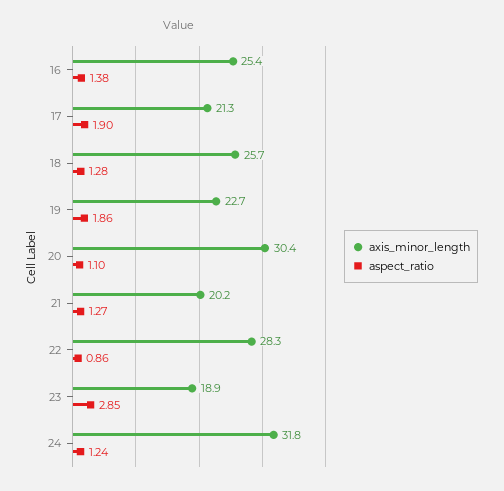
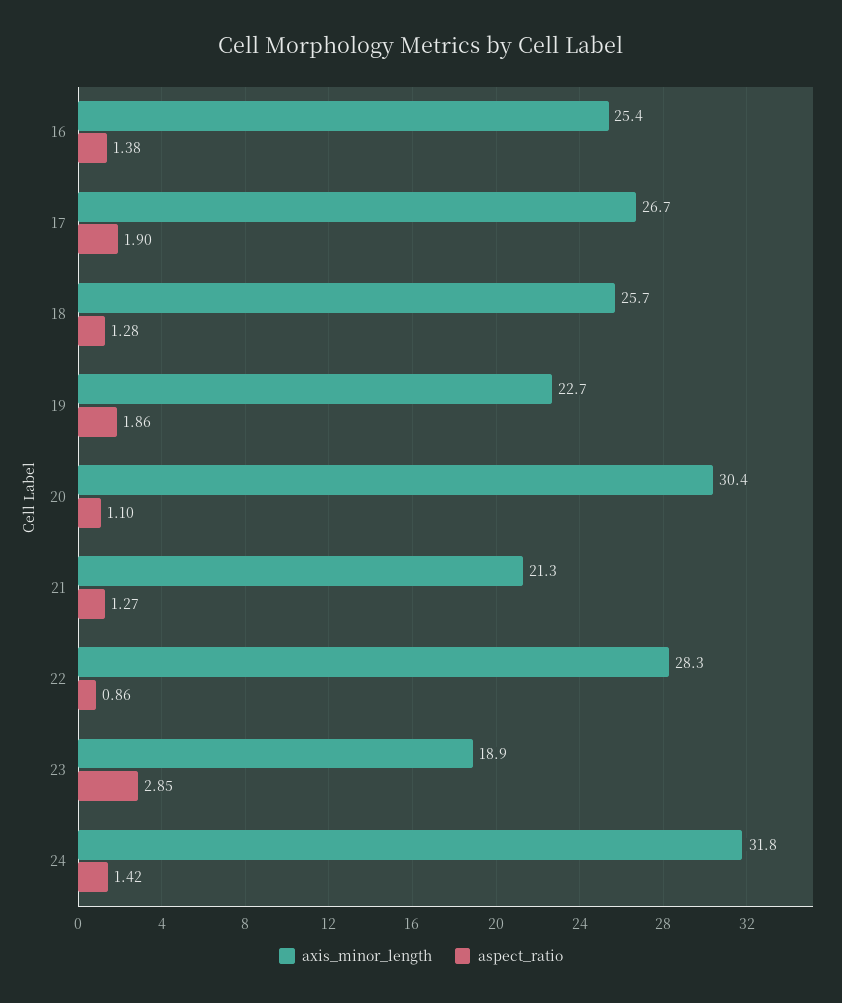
  {
    "axis_minor_length": {
      "16": 25.4,
-     "17": 21.3,
+     "17": 26.7,
      "18": 25.7,
      "19": 22.7,
      "20": 30.4,
-     "21": 20.2,
+     "21": 21.3,
      "22": 28.3,
      "23": 18.9,
      "24": 31.8
    },
    "aspect_ratio": {
      "16": 1.38,
      "17": 1.9,
      "18": 1.28,
      "19": 1.86,
      "20": 1.1,
      "21": 1.27,
      "22": 0.86,
      "23": 2.85,
-     "24": 1.24
+     "24": 1.42
    }
  }

